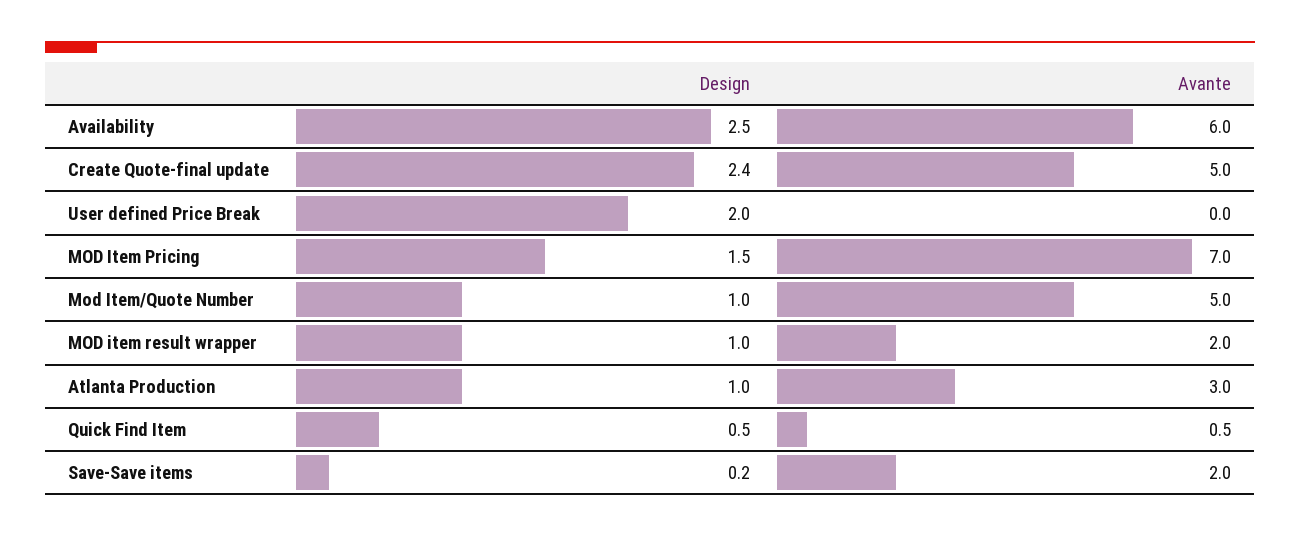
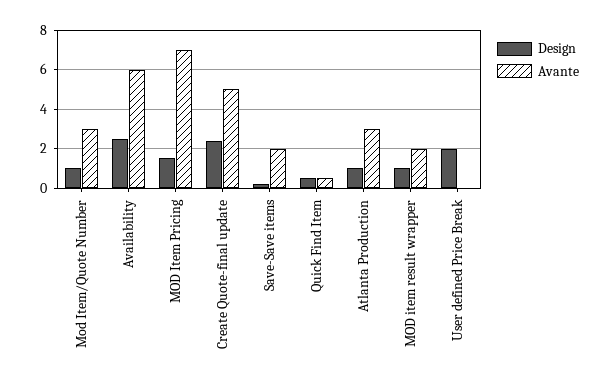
  {
    "Design": {
      "Availability": 2.5,
      "Create Quote-final update": 2.4,
      "User defined Price Break": 2,
      "MOD Item Pricing": 1.5,
      "Mod Item/Quote Number": 1,
      "MOD item result wrapper": 1,
      "Atlanta Production": 1,
      "Quick Find Item": 0.5,
      "Save-Save items": 0.2
    },
    "Avante": {
      "Availability": 6,
      "Create Quote-final update": 5,
      "User defined Price Break": 0,
      "MOD Item Pricing": 7,
-     "Mod Item/Quote Number": 5,
+     "Mod Item/Quote Number": 3,
      "MOD item result wrapper": 2,
      "Atlanta Production": 3,
      "Quick Find Item": 0.5,
      "Save-Save items": 2
    }
  }

